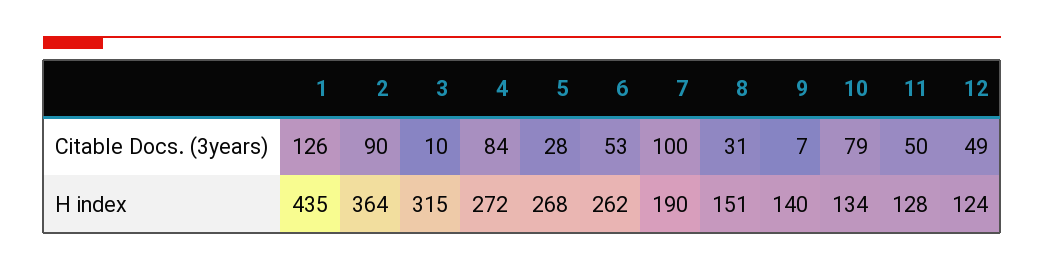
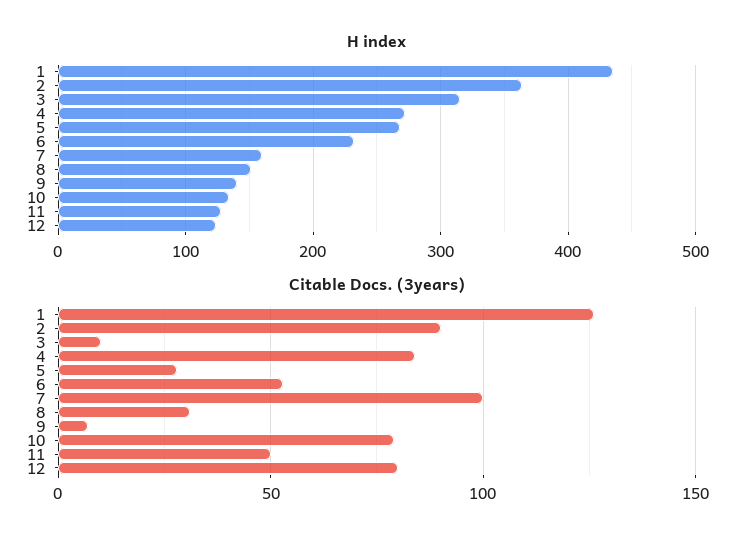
  {
    "Citable Docs. (3years)": {
      "1": 126,
      "2": 90,
      "3": 10,
      "4": 84,
      "5": 28,
      "6": 53,
      "7": 100,
      "8": 31,
      "9": 7,
      "10": 79,
      "11": 50,
-     "12": 49
+     "12": 80
    },
    "H index": {
      "1": 435,
      "2": 364,
      "3": 315,
      "4": 272,
      "5": 268,
-     "6": 262,
+     "6": 230,
-     "7": 190,
+     "7": 160,
      "8": 151,
      "9": 140,
      "10": 134,
      "11": 128,
      "12": 124
    }
  }

